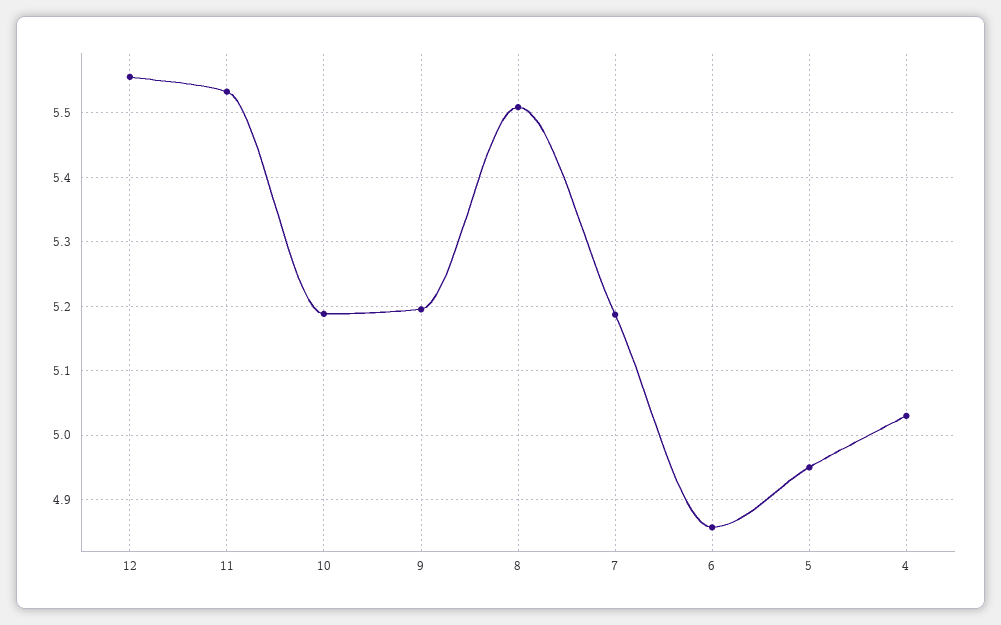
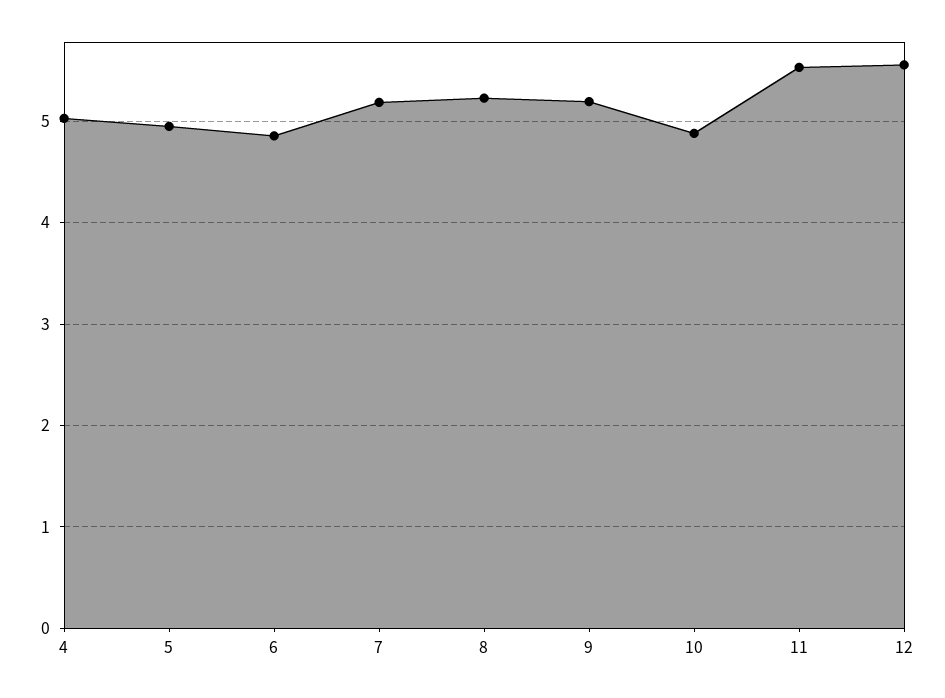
  {
    "12": 5.56,
    "11": 5.53,
-   "10": 5.19,
+   "10": 4.9,
    "9": 5.2,
-   "8": 5.51,
+   "8": 5.2,
    "7": 5.19,
    "6": 4.86,
    "5": 4.95,
    "4": 5.03
  }

